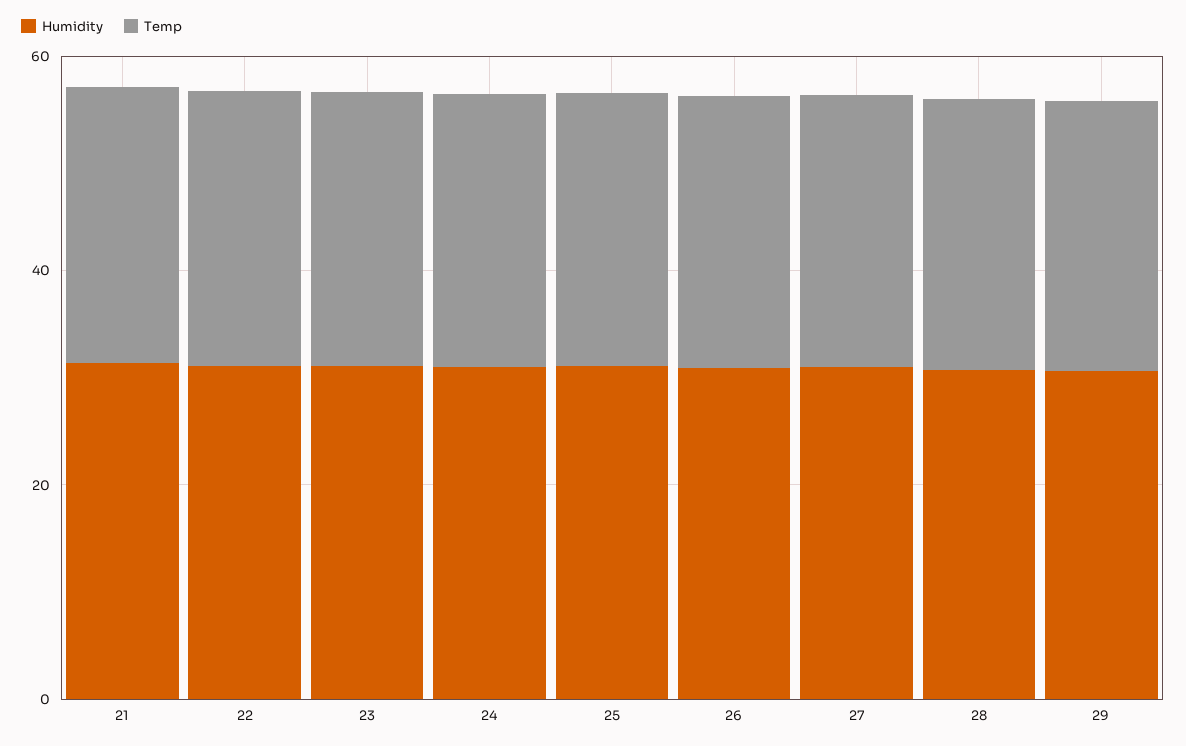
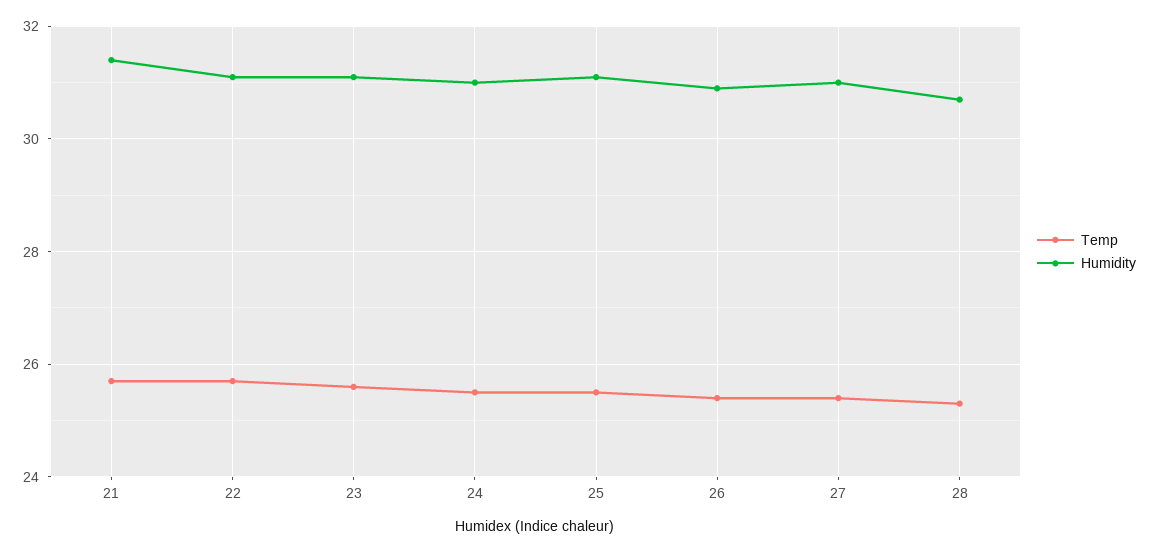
  {
    "Humidity": {
      "21": 31.5,
      "22": 31,
      "23": 31,
      "24": 31,
      "25": 31,
      "26": 31,
      "27": 31,
-     "28": 30.5,
+     "28": 30.5
-     "29": 30
    },
    "Temp": {
      "21": 25.5,
      "22": 25.5,
      "23": 25.5,
      "24": 25.5,
      "25": 25.5,
      "26": 25.5,
      "27": 25.5,
-     "28": 25.5,
+     "28": 25.5
-     "29": 25
    }
  }

